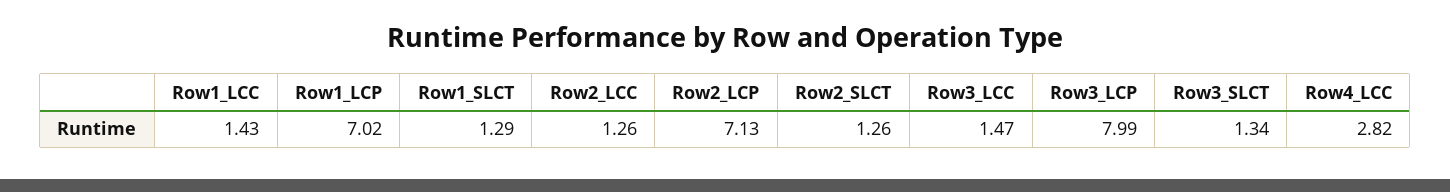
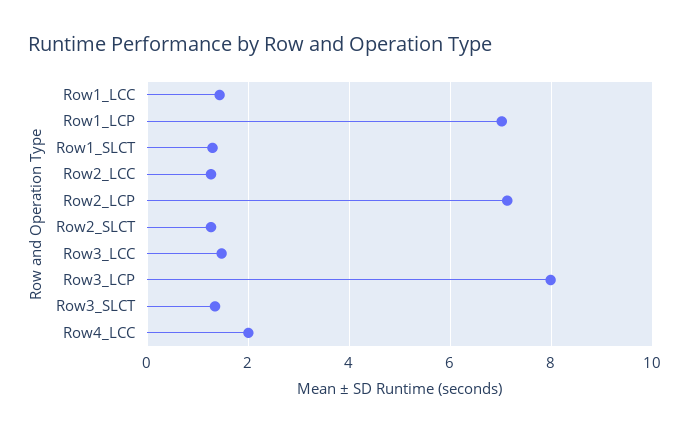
  {
    "Row1_LCC": 1.43,
    "Row1_LCP": 7.02,
    "Row1_SLCT": 1.29,
    "Row2_LCC": 1.26,
    "Row2_LCP": 7.13,
    "Row2_SLCT": 1.26,
    "Row3_LCC": 1.47,
    "Row3_LCP": 7.99,
    "Row3_SLCT": 1.34,
-   "Row4_LCC": 2.82
+   "Row4_LCC": 2
  }

